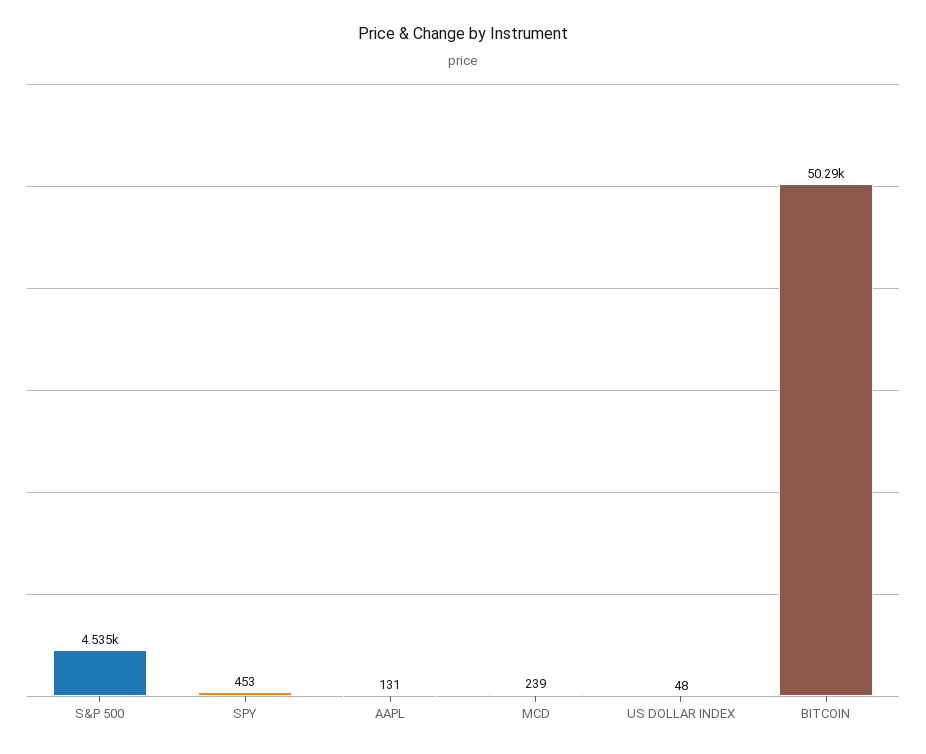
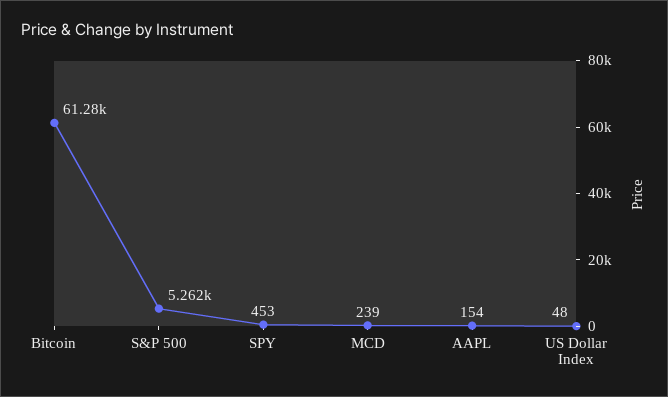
  {
-   "S&P 500": 4535,
+   "S&P 500": 5262,
    "SPY": 453,
-   "AAPL": 131,
+   "AAPL": 154,
    "MCD": 239,
    "US DOLLAR INDEX": 48,
-   "BITCOIN": 50290
+   "BITCOIN": 61280
  }

